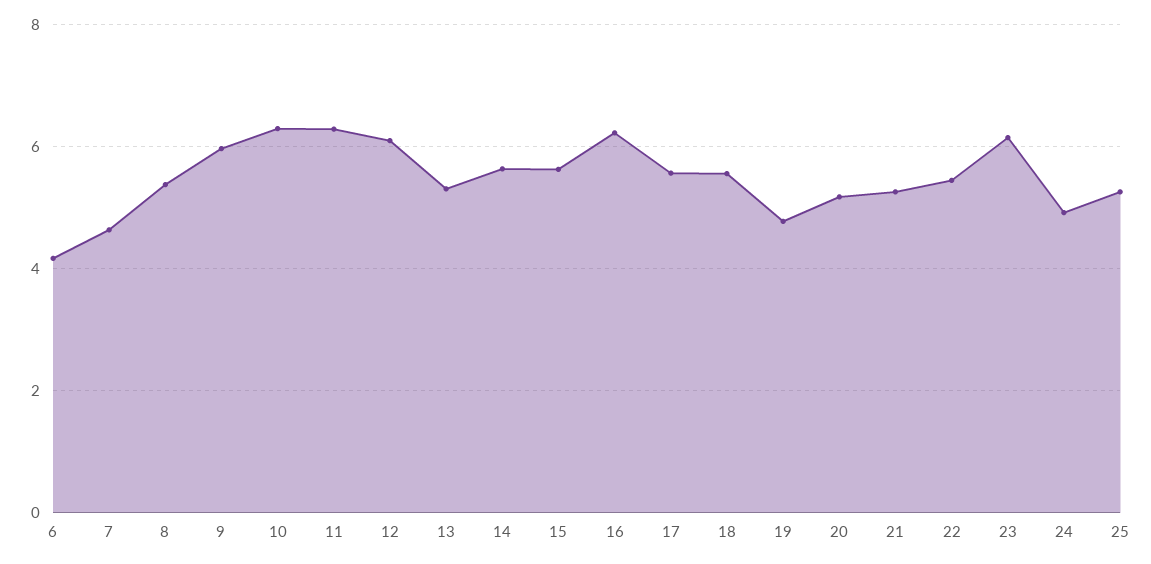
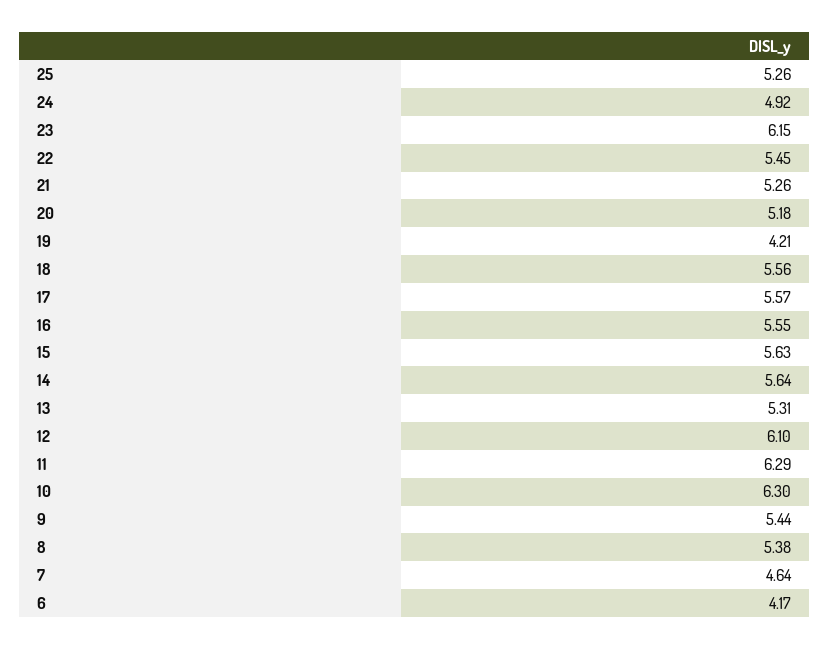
  {
    "6": 4.17,
    "7": 4.64,
    "8": 5.38,
-   "9": 6,
+   "9": 5.44,
    "10": 6.3,
    "11": 6.29,
    "12": 6.1,
    "13": 5.31,
    "14": 5.64,
    "15": 5.63,
-   "16": 6.2,
+   "16": 5.55,
    "17": 5.57,
    "18": 5.56,
-   "19": 4.8,
+   "19": 4.21,
    "20": 5.18,
    "21": 5.26,
    "22": 5.45,
    "23": 6.15,
    "24": 4.92,
    "25": 5.26
  }

